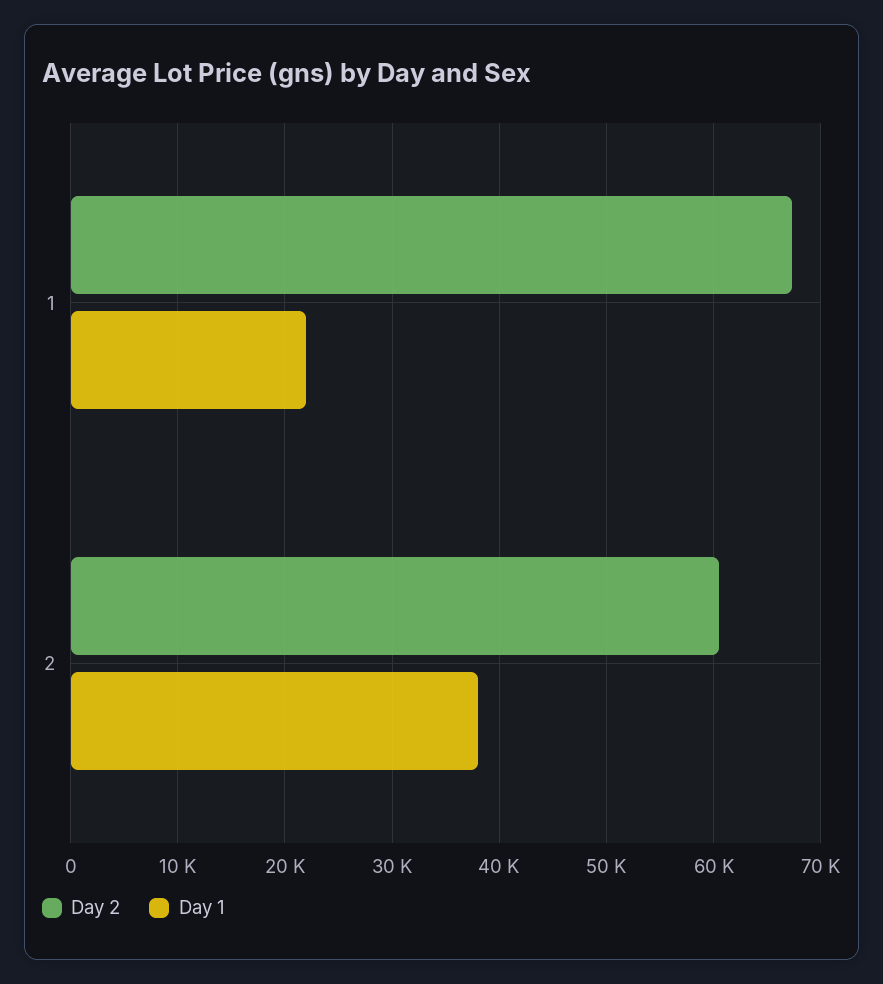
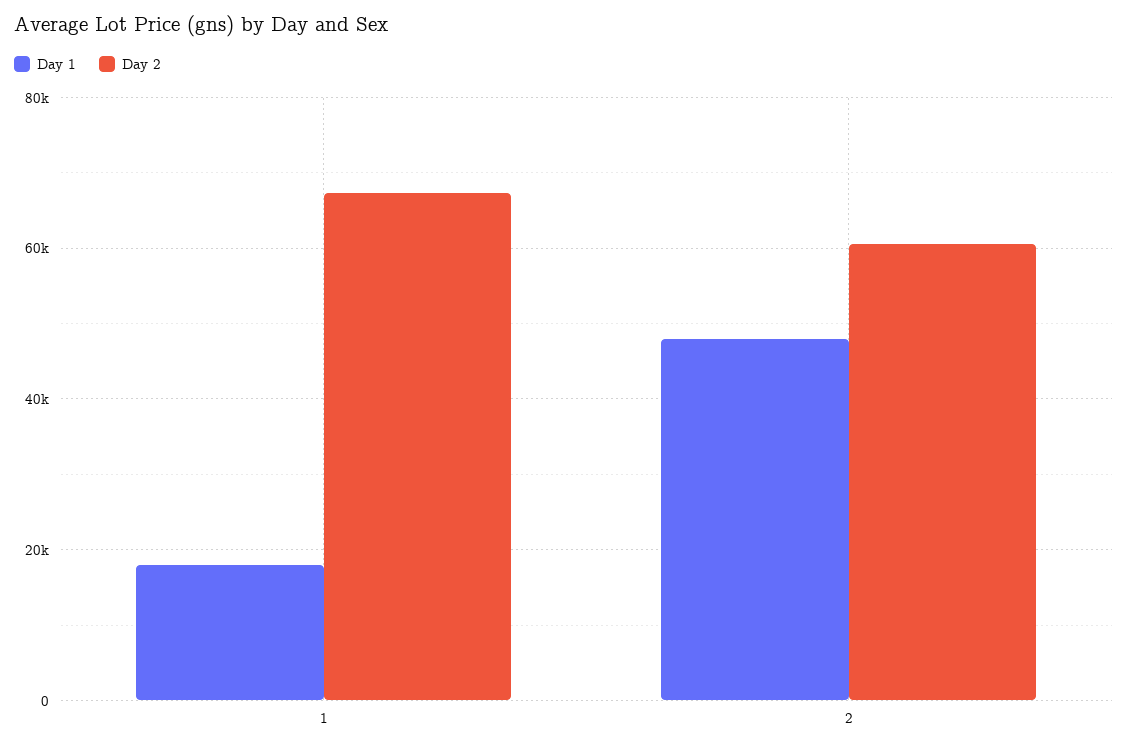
  {
    "Day 2": {
      "1": 67000,
      "2": 61000
    },
    "Day 1": {
-     "1": 22000,
+     "1": 18000,
-     "2": 38000
+     "2": 48000
    }
  }

